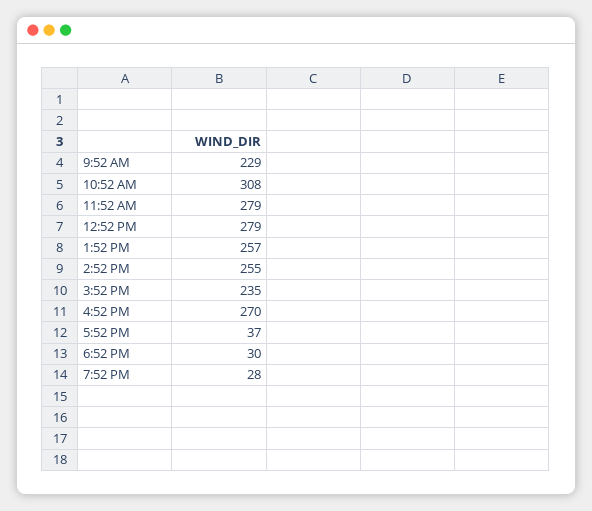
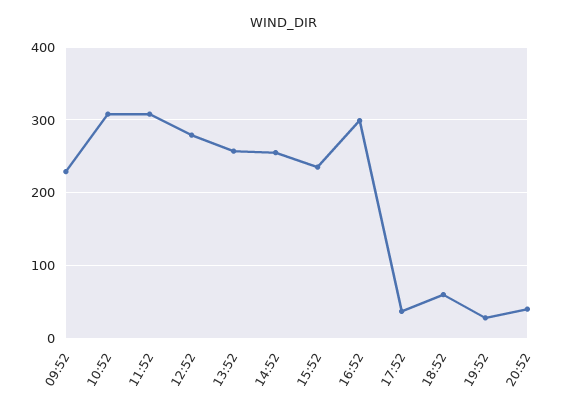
  {
    "9:52 AM": 229,
    "10:52 AM": 308,
-   "11:52 AM": 279,
+   "11:52 AM": 310,
    "12:52 PM": 279,
    "1:52 PM": 257,
    "2:52 PM": 255,
    "3:52 PM": 235,
-   "4:52 PM": 270,
+   "4:52 PM": 300,
    "5:52 PM": 37,
-   "6:52 PM": 30,
+   "6:52 PM": 60,
-   "7:52 PM": 28
+   "7:52 PM": 28,
+   "20:52": 40
  }

